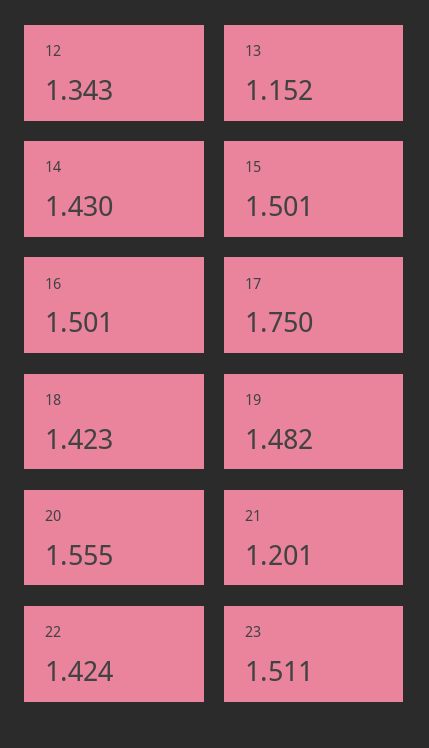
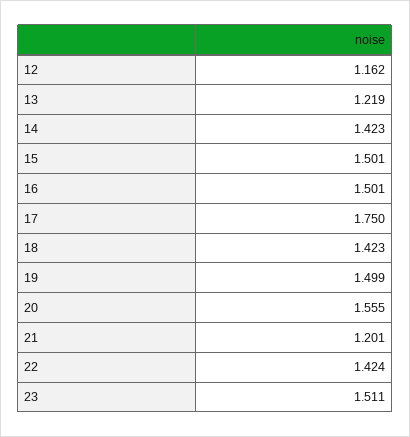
  {
-   "12": 1.343,
+   "12": 1.162,
-   "13": 1.152,
+   "13": 1.219,
-   "14": 1.43,
+   "14": 1.423,
    "15": 1.501,
    "16": 1.501,
    "17": 1.75,
    "18": 1.423,
-   "19": 1.482,
+   "19": 1.499,
    "20": 1.555,
    "21": 1.201,
    "22": 1.424,
    "23": 1.511
  }

